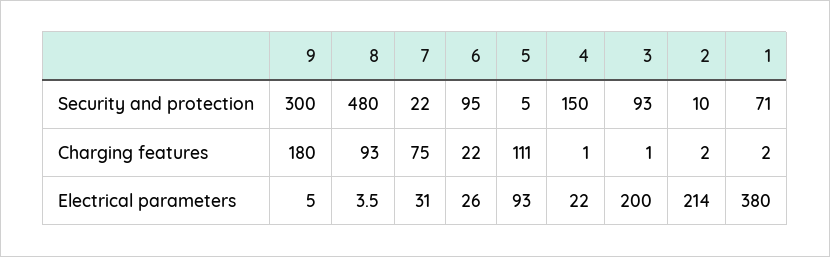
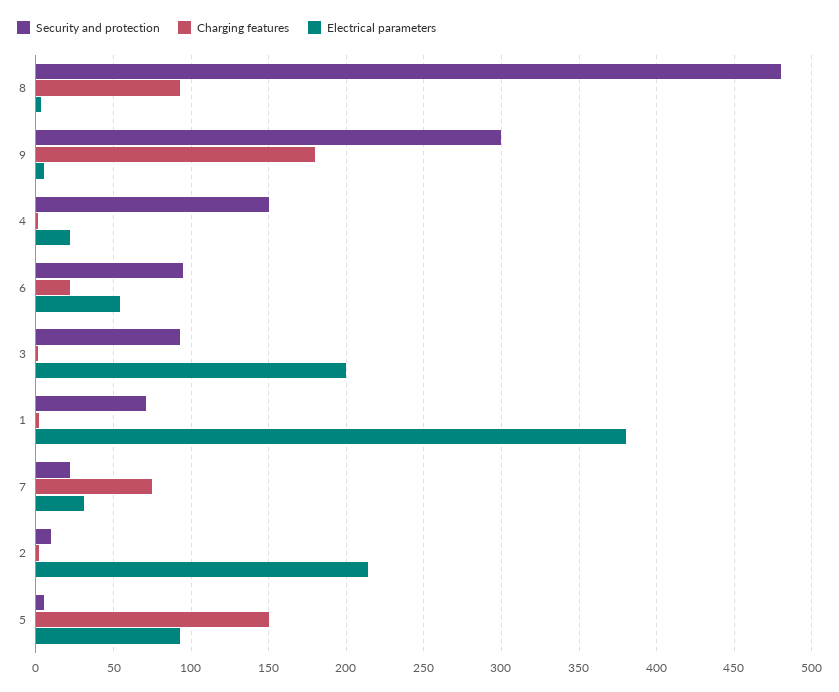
  {
    "Security and protection": {
      "9": 300,
      "8": 480,
      "7": 22,
      "6": 95,
      "5": 5,
      "4": 150,
      "3": 93,
      "2": 10,
      "1": 71
    },
    "Charging features": {
      "9": 180,
      "8": 93,
      "7": 75,
      "6": 22,
-     "5": 111,
+     "5": 150,
      "4": 1,
      "3": 1,
      "2": 2,
      "1": 2
    },
    "Electrical parameters": {
      "9": 5,
      "8": 3.5,
      "7": 31,
-     "6": 26,
+     "6": 55,
      "5": 93,
      "4": 22,
      "3": 200,
      "2": 214,
      "1": 380
    }
  }

